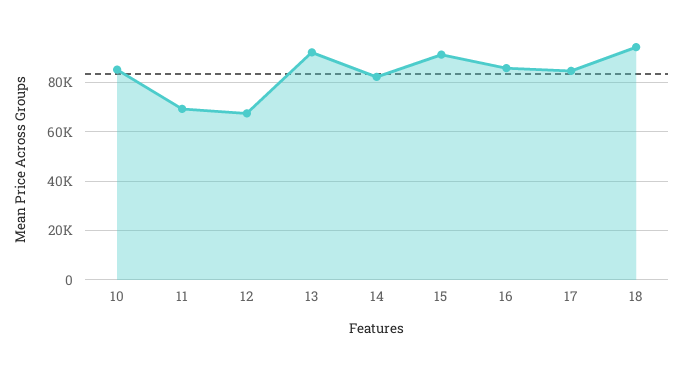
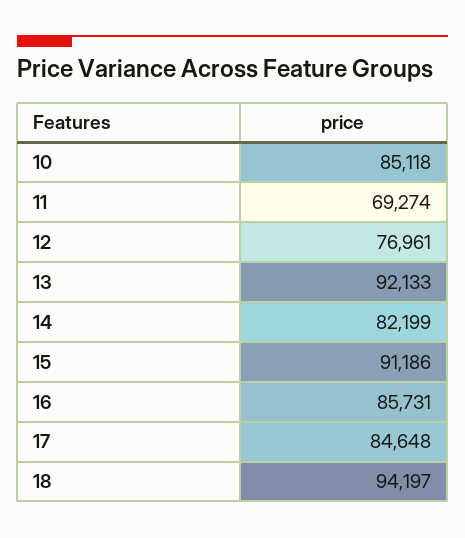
  {
    "10": 85118,
    "11": 69274,
-   "12": 67500,
+   "12": 76961,
    "13": 92133,
    "14": 82199,
    "15": 91186,
    "16": 85731,
    "17": 84648,
    "18": 94197
  }

